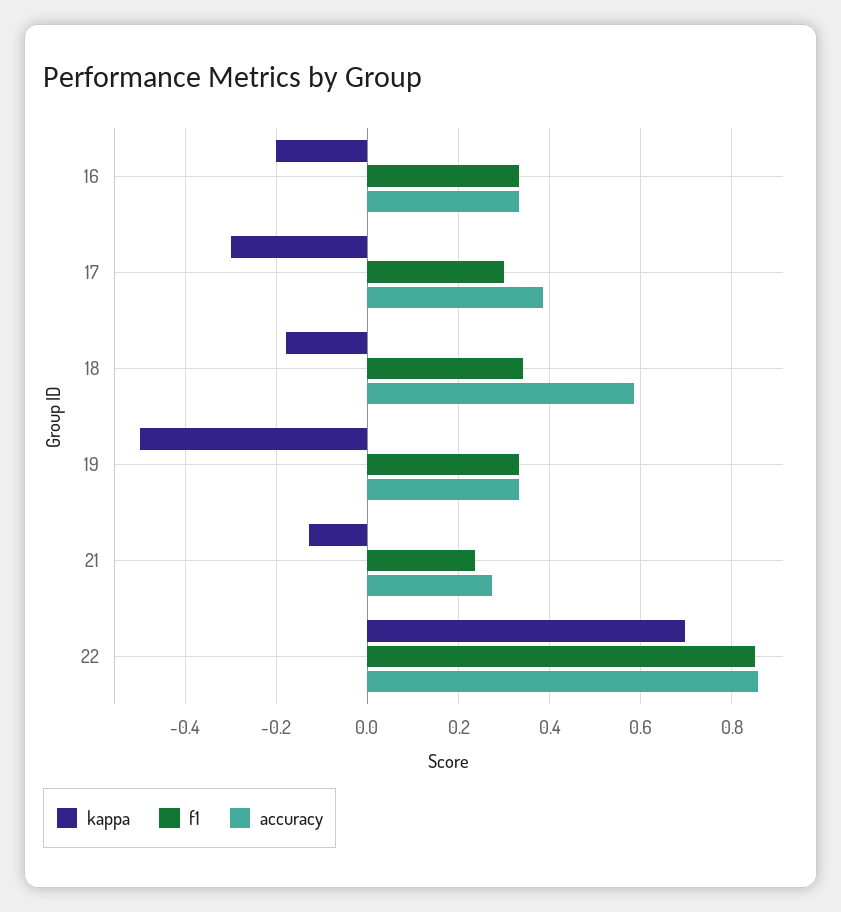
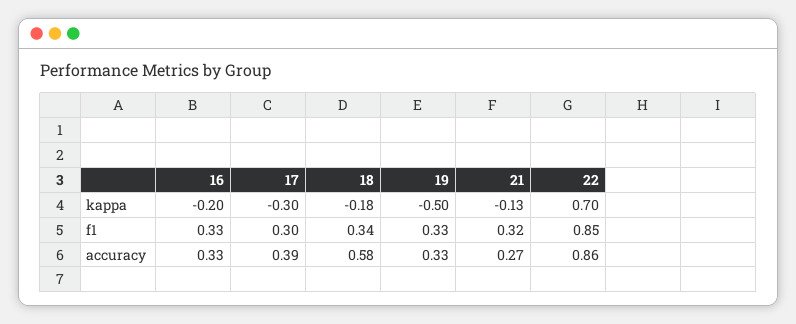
  {
    "kappa": {
      "16": -0.2,
      "17": -0.3,
      "18": -0.18,
      "19": -0.5,
      "21": -0.13,
      "22": 0.7
    },
    "f1": {
      "16": 0.33,
      "17": 0.3,
      "18": 0.34,
      "19": 0.33,
-     "21": 0.24,
+     "21": 0.32,
      "22": 0.85
    },
    "accuracy": {
      "16": 0.33,
      "17": 0.39,
      "18": 0.58,
      "19": 0.33,
      "21": 0.27,
      "22": 0.86
    }
  }

